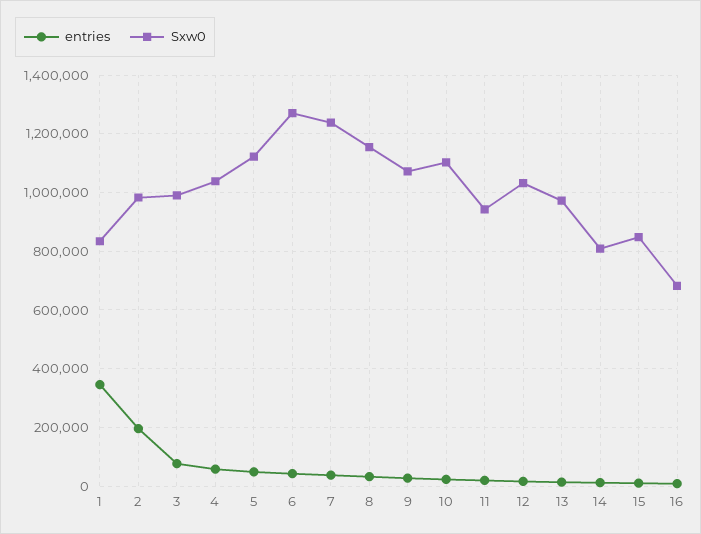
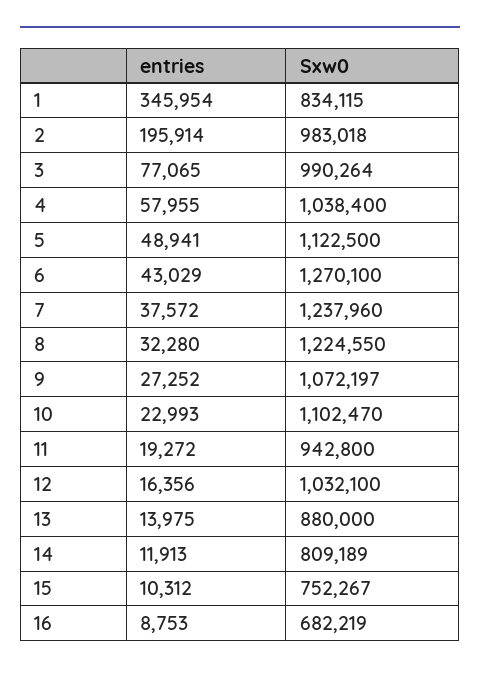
  {
    "entries": {
      "1": 345954,
      "2": 195914,
      "3": 77065,
      "4": 57955,
      "5": 48941,
      "6": 43029,
      "7": 37572,
      "8": 32280,
      "9": 27252,
      "10": 22993,
      "11": 19272,
      "12": 16356,
      "13": 13975,
      "14": 11913,
      "15": 10312,
      "16": 8753
    },
    "Sxw0": {
      "1": 834115,
      "2": 983018,
      "3": 990264,
      "4": 1038400,
      "5": 1122500,
      "6": 1270100,
      "7": 1237960,
-     "8": 1150000,
+     "8": 1224550,
      "9": 1072197,
      "10": 1102470,
      "11": 942800,
      "12": 1032100,
-     "13": 975000,
+     "13": 880000,
      "14": 809189,
-     "15": 850000,
+     "15": 752267,
      "16": 682219
    }
  }

